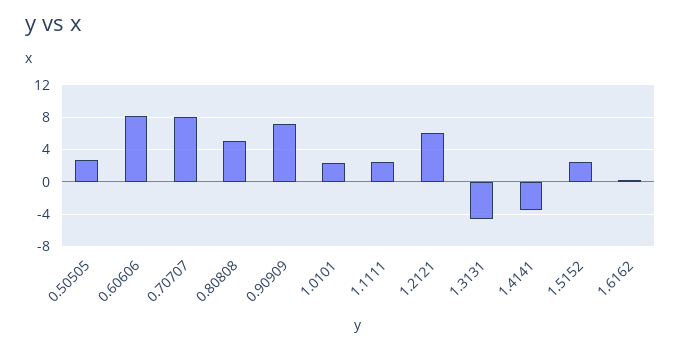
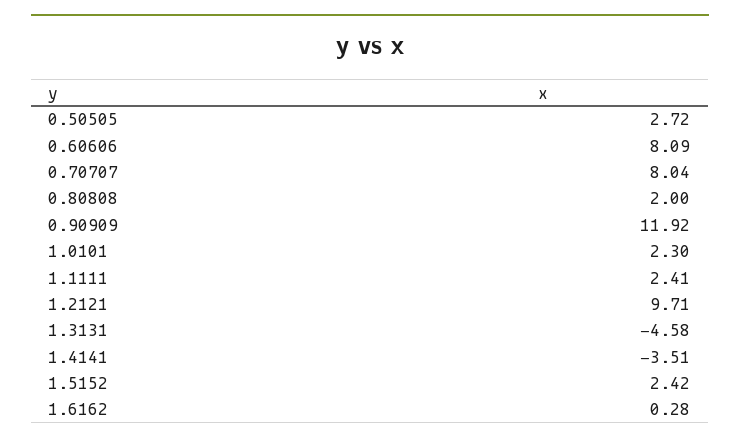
  {
    "0.50505": 2.72,
    "0.60606": 8.09,
    "0.70707": 8.04,
-   "0.80808": 5,
+   "0.80808": 2,
-   "0.90909": 7,
+   "0.90909": 11.92,
    "1.0101": 2.3,
    "1.1111": 2.41,
-   "1.2121": 6,
+   "1.2121": 9.71,
    "1.3131": -4.58,
    "1.4141": -3.51,
    "1.5152": 2.42,
    "1.6162": 0.28
  }

